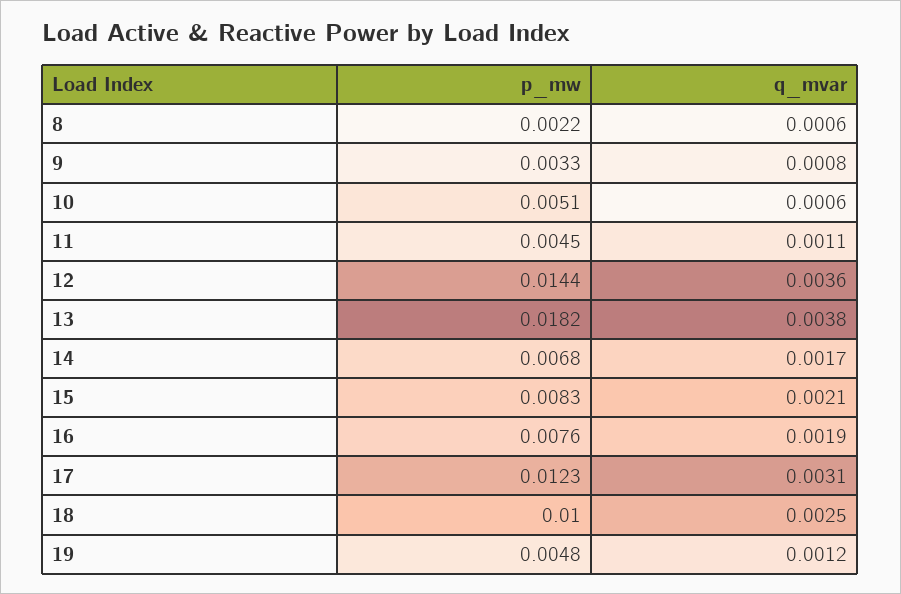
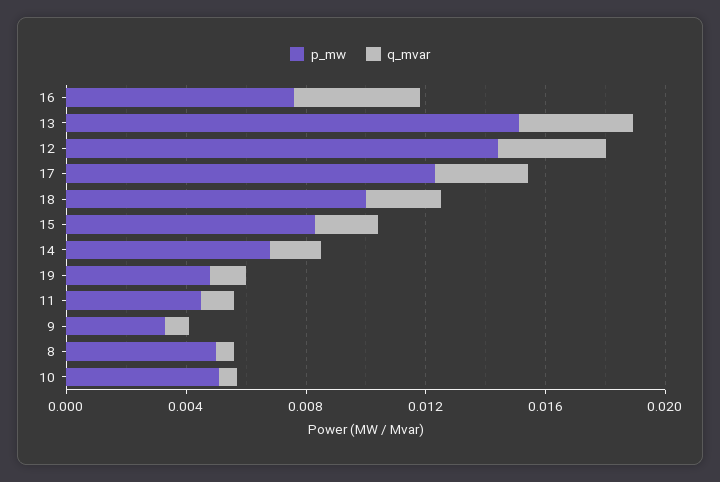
  {
    "p_mw": {
-     "8": 0.0022,
+     "8": 0.005,
      "9": 0.0033,
      "10": 0.0051,
      "11": 0.0045,
      "12": 0.0144,
-     "13": 0.0182,
+     "13": 0.015,
      "14": 0.0068,
      "15": 0.0083,
      "16": 0.0076,
      "17": 0.0123,
      "18": 0.01,
      "19": 0.0048
    },
    "q_mvar": {
      "8": 0.0006,
      "9": 0.0008,
      "10": 0.0006,
      "11": 0.0011,
      "12": 0.0036,
      "13": 0.0038,
      "14": 0.0017,
      "15": 0.0021,
-     "16": 0.0019,
+     "16": 0.004,
      "17": 0.0031,
      "18": 0.0025,
      "19": 0.0012
    }
  }

